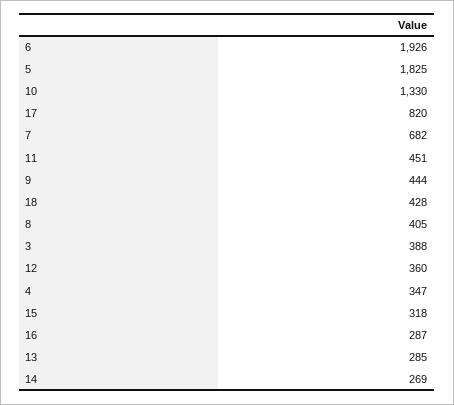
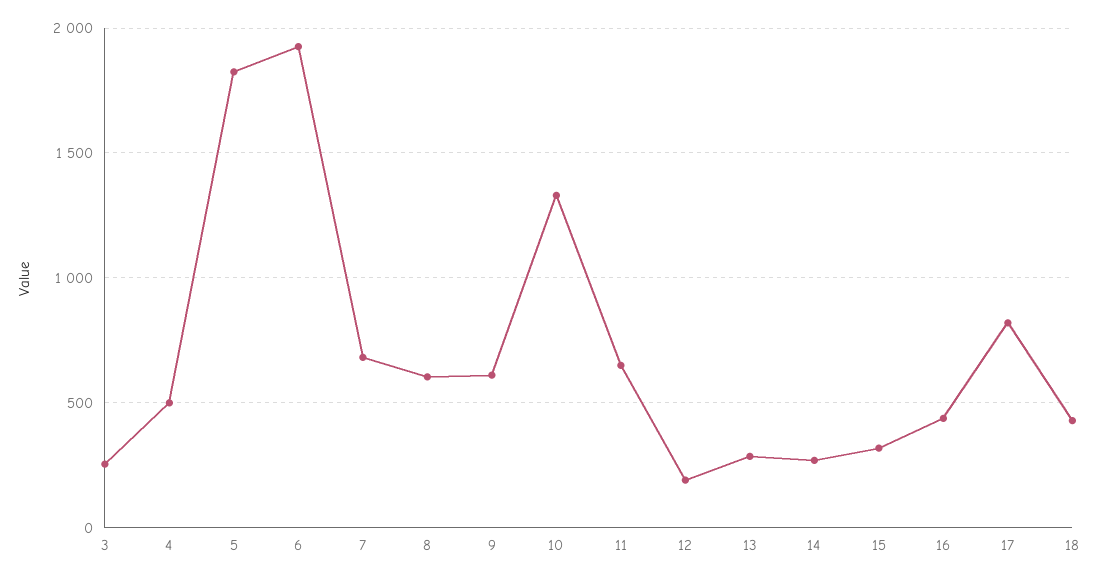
  {
    "6": 1926,
    "5": 1825,
    "10": 1330,
    "17": 820,
    "7": 682,
-   "11": 451,
+   "11": 650,
-   "9": 444,
+   "9": 600,
    "18": 428,
-   "8": 405,
+   "8": 600,
-   "3": 388,
+   "3": 250,
-   "12": 360,
+   "12": 200,
-   "4": 347,
+   "4": 500,
    "15": 318,
-   "16": 287,
+   "16": 450,
    "13": 285,
    "14": 269
  }

